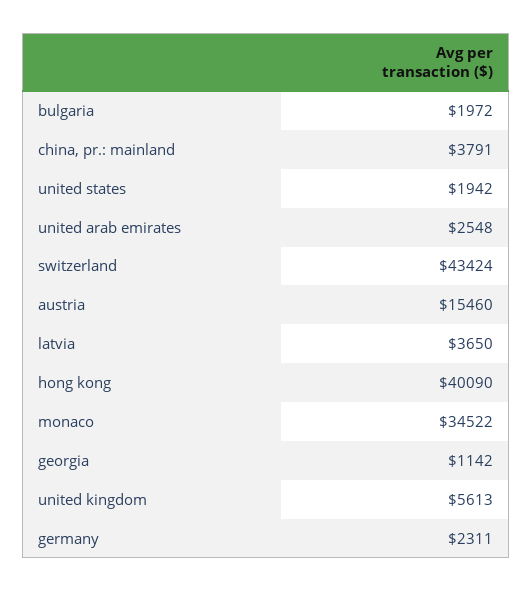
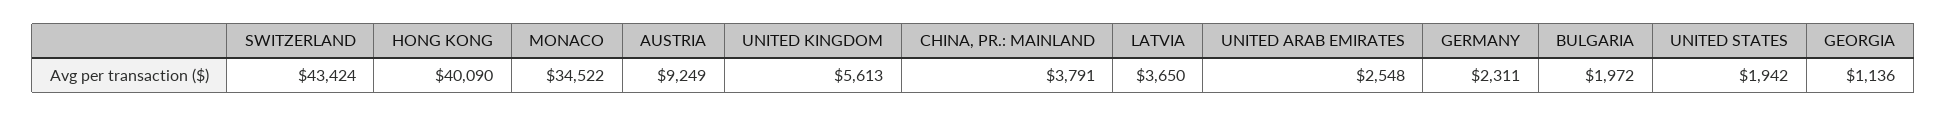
  {
    "bulgaria": 1972,
    "china, pr.: mainland": 3791,
    "united states": 1942,
    "united arab emirates": 2548,
    "switzerland": 43424,
-   "austria": 15460,
+   "austria": 9249,
    "latvia": 3650,
    "hong kong": 40090,
    "monaco": 34522,
-   "georgia": 1142,
+   "georgia": 1136,
    "united kingdom": 5613,
    "germany": 2311
  }

